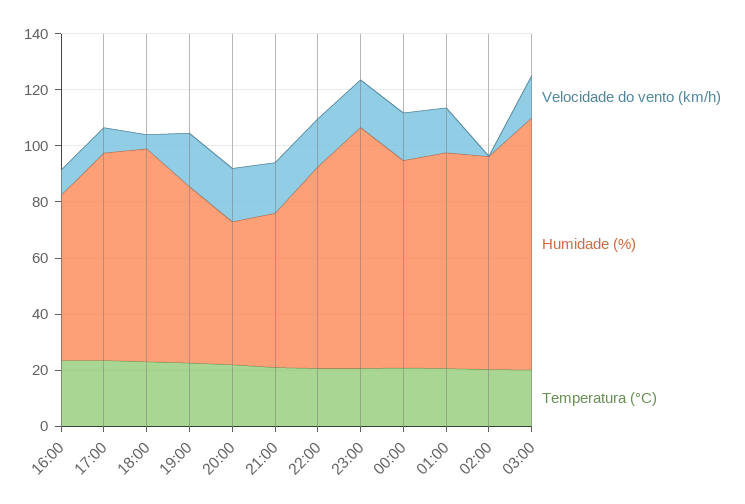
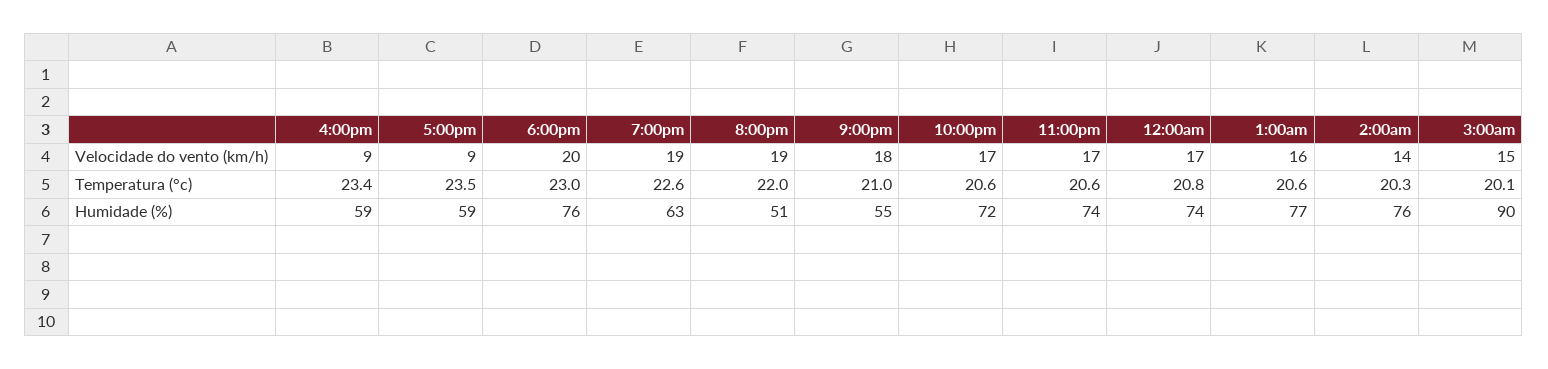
  {
    "Velocidade do vento (km/h)": {
      "16:00": 9,
      "17:00": 9,
-     "18:00": 5,
+     "18:00": 20,
      "19:00": 19,
      "20:00": 19,
      "21:00": 18,
      "22:00": 17,
      "23:00": 17,
      "00:00": 17,
      "01:00": 16,
-     "02:00": 0,
+     "02:00": 14,
      "03:00": 15
    },
    "Humidade (%)": {
      "16:00": 59,
-     "17:00": 75,
+     "17:00": 59,
      "18:00": 76,
      "19:00": 63,
      "20:00": 51,
      "21:00": 55,
      "22:00": 72,
-     "23:00": 85,
+     "23:00": 74,
      "00:00": 74,
      "01:00": 77,
      "02:00": 76,
      "03:00": 90
    },
    "Temperatura (°C)": {
      "16:00": 23.4,
      "17:00": 23.5,
      "18:00": 23,
      "19:00": 22.6,
      "20:00": 22,
      "21:00": 21,
      "22:00": 20.6,
      "23:00": 20.6,
      "00:00": 20.8,
      "01:00": 20.6,
      "02:00": 20.3,
      "03:00": 20.1
    }
  }

